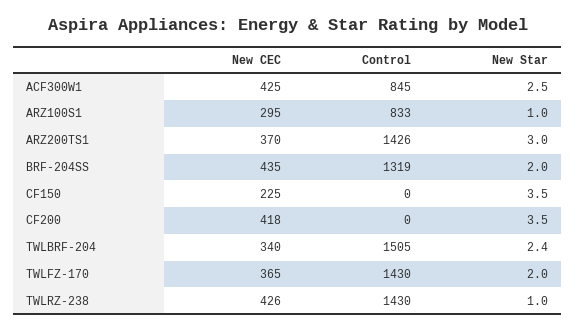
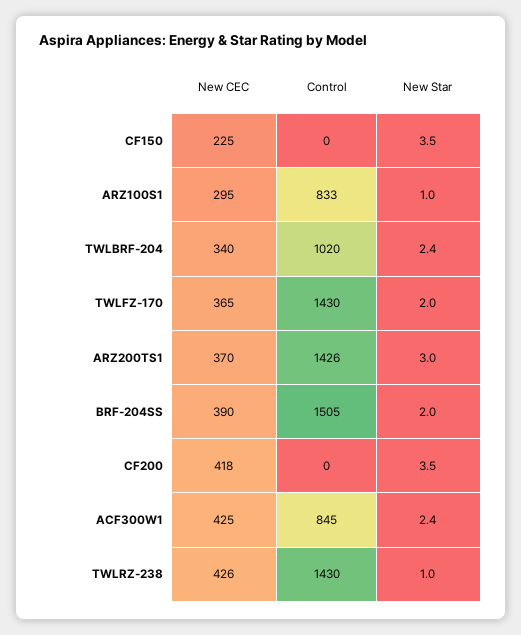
  {
    "New CEC": {
      "ACF300W1": 425,
      "ARZ100S1": 295,
      "ARZ200TS1": 370,
-     "BRF-204SS": 435,
+     "BRF-204SS": 390,
      "CF150": 225,
      "CF200": 418,
      "TWLBRF-204": 340,
      "TWLFZ-170": 365,
      "TWLRZ-238": 426
    },
    "Control": {
      "ACF300W1": 845,
      "ARZ100S1": 833,
      "ARZ200TS1": 1426,
-     "BRF-204SS": 1319,
+     "BRF-204SS": 1505,
      "CF150": 0,
      "CF200": 0,
-     "TWLBRF-204": 1505,
+     "TWLBRF-204": 1020,
      "TWLFZ-170": 1430,
      "TWLRZ-238": 1430
    },
    "New Star": {
-     "ACF300W1": 2.5,
+     "ACF300W1": 2.4,
      "ARZ100S1": 1,
      "ARZ200TS1": 3,
      "BRF-204SS": 2,
      "CF150": 3.5,
      "CF200": 3.5,
      "TWLBRF-204": 2.4,
      "TWLFZ-170": 2,
      "TWLRZ-238": 1
    }
  }

